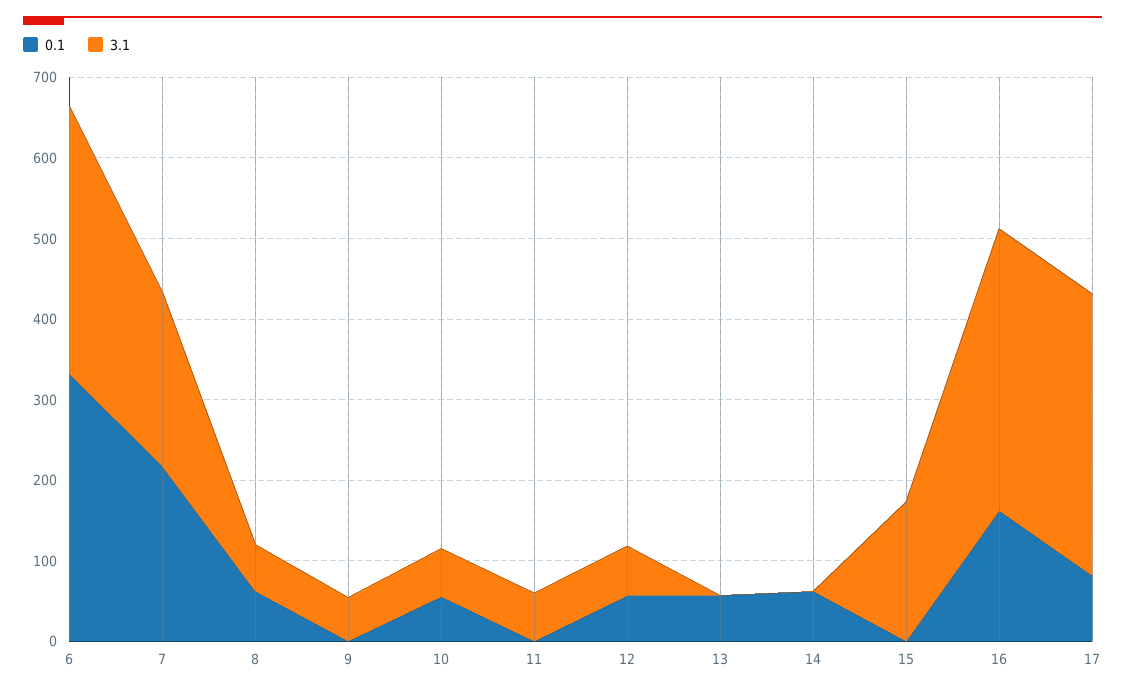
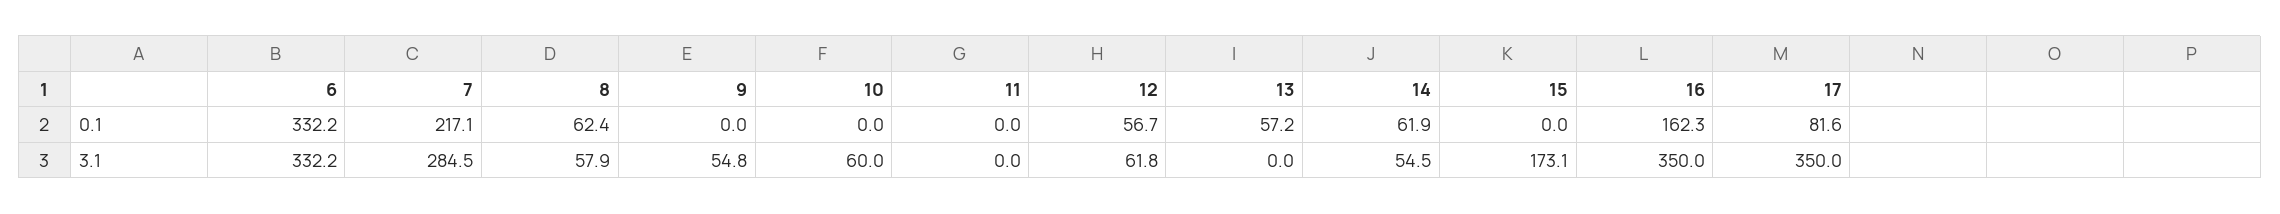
  {
    "0.1": {
      "6": 332.2,
      "7": 217.1,
      "8": 62.4,
      "9": 0,
-     "10": 60,
+     "10": 0,
      "11": 0,
      "12": 56.7,
      "13": 57.2,
      "14": 61.9,
      "15": 0,
      "16": 162.3,
      "17": 81.6
    },
    "3.1": {
      "6": 332.2,
-     "7": 220,
+     "7": 284.5,
      "8": 57.9,
      "9": 54.8,
      "10": 60,
-     "11": 60,
+     "11": 0,
      "12": 61.8,
      "13": 0,
-     "14": 0,
+     "14": 54.5,
      "15": 173.1,
      "16": 350,
      "17": 350
    }
  }

